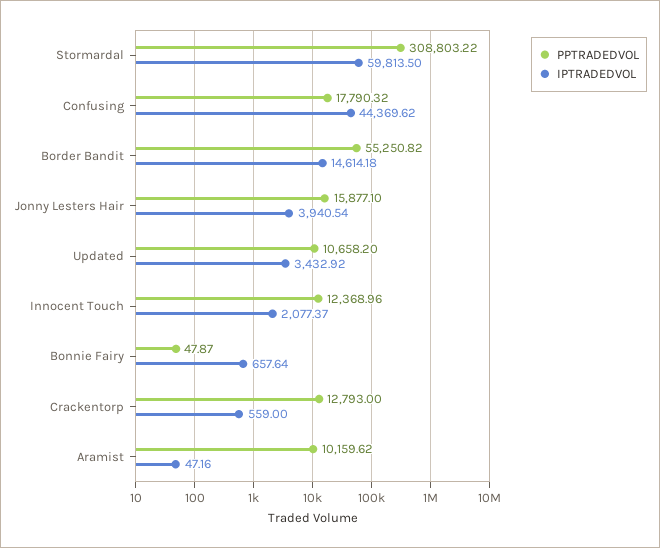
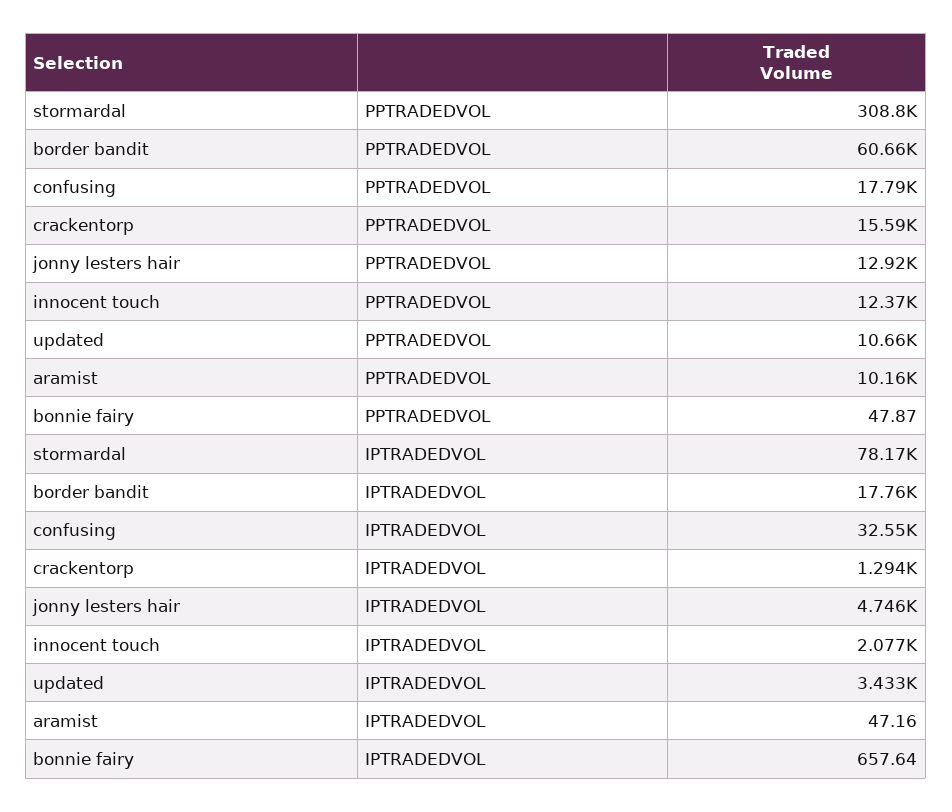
  {
    "PPTRADEDVOL": {
      "Stormardal": 308803.22,
      "Confusing": 17790.32,
-     "Border Bandit": 55250.82,
+     "Border Bandit": 60660,
-     "Jonny Lesters Hair": 15877.1,
+     "Jonny Lesters Hair": 12920,
      "Updated": 10658.2,
      "Innocent Touch": 12368.96,
      "Bonnie Fairy": 47.87,
-     "Crackentorp": 12793,
+     "Crackentorp": 15590,
      "Aramist": 10159.62
    },
    "IPTRADEDVOL": {
-     "Stormardal": 59813.5,
+     "Stormardal": 78170,
-     "Confusing": 44369.62,
+     "Confusing": 32550,
-     "Border Bandit": 14614.18,
+     "Border Bandit": 17760,
-     "Jonny Lesters Hair": 3940.54,
+     "Jonny Lesters Hair": 4746,
      "Updated": 3432.92,
      "Innocent Touch": 2077.37,
      "Bonnie Fairy": 657.64,
-     "Crackentorp": 559,
+     "Crackentorp": 1294,
      "Aramist": 47.16
    }
  }

